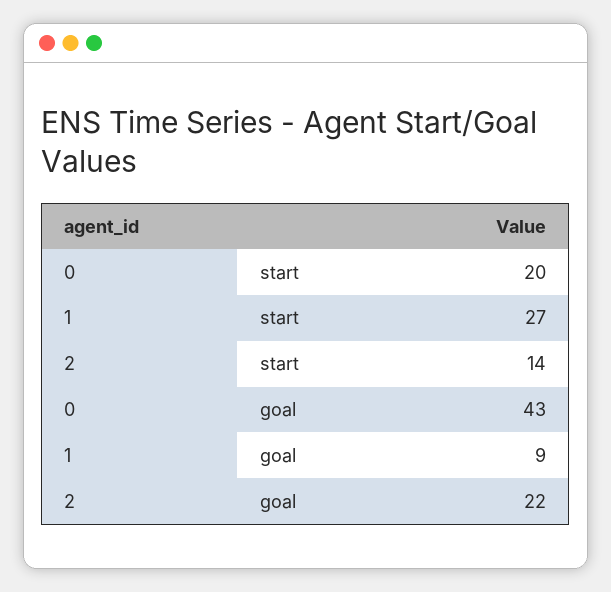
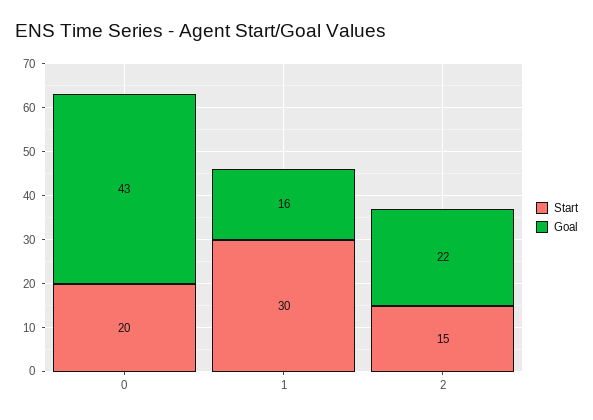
  {
    "start": {
      "0": 20,
-     "1": 27,
+     "1": 30,
-     "2": 14
+     "2": 15
    },
    "goal": {
      "0": 43,
-     "1": 9,
+     "1": 16,
      "2": 22
    }
  }

